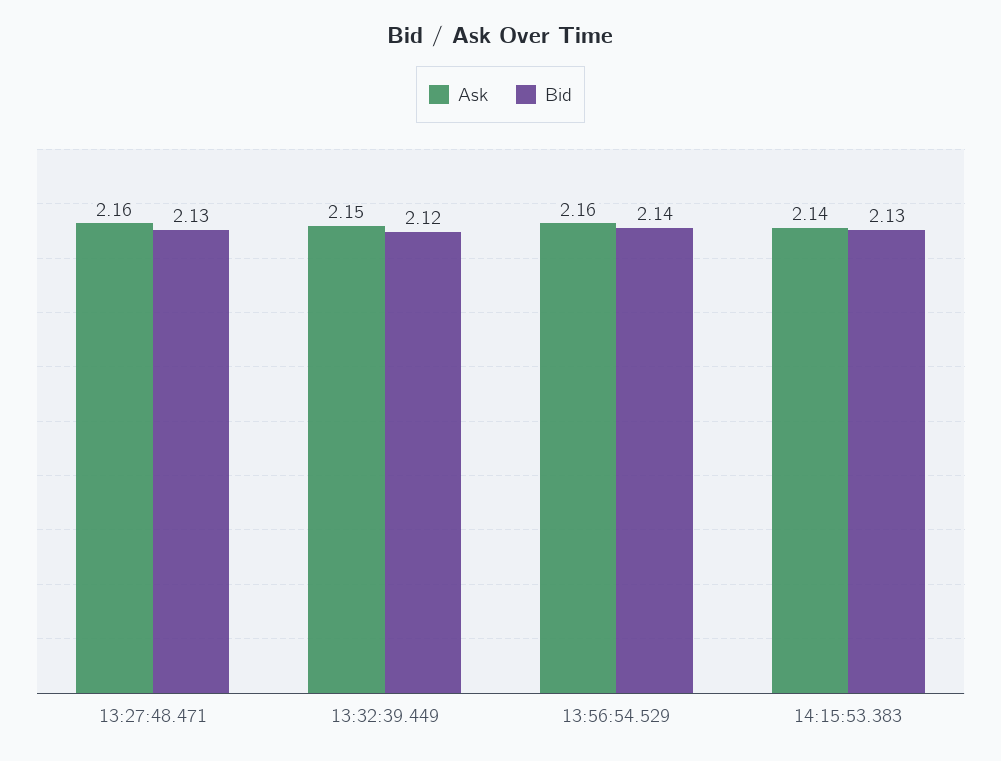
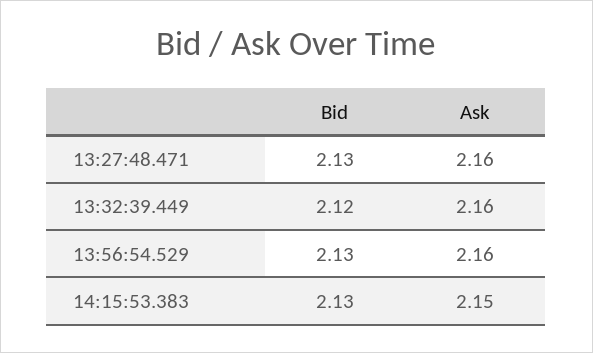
  {
    "Ask": {
      "13:27:48.471": 2.16,
-     "13:32:39.449": 2.15,
+     "13:32:39.449": 2.16,
      "13:56:54.529": 2.16,
-     "14:15:53.383": 2.14
+     "14:15:53.383": 2.15
    },
    "Bid": {
      "13:27:48.471": 2.13,
      "13:32:39.449": 2.12,
-     "13:56:54.529": 2.14,
+     "13:56:54.529": 2.13,
      "14:15:53.383": 2.13
    }
  }

